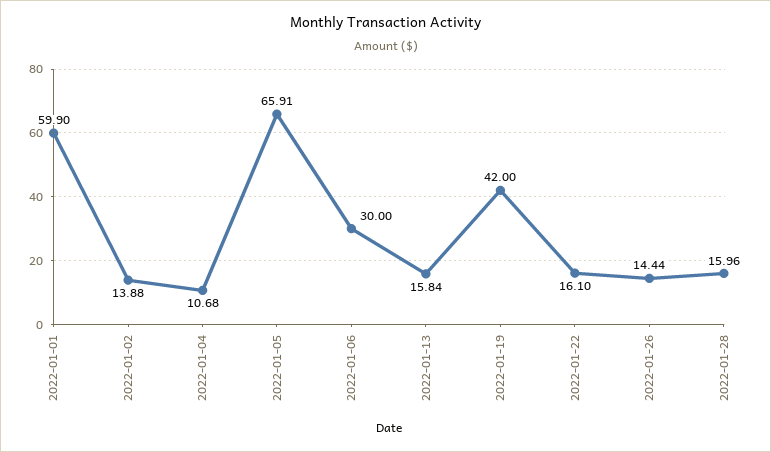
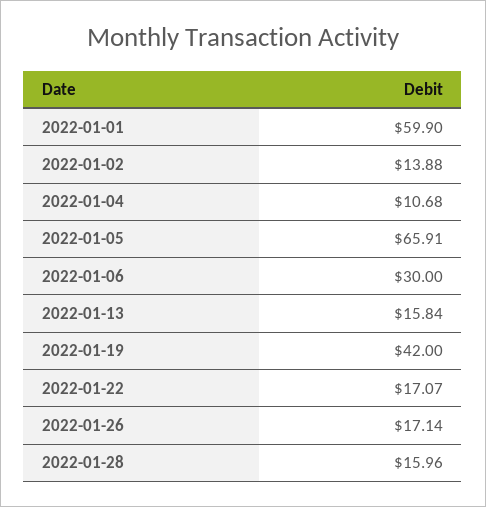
  {
    "2022-01-01": 59.9,
    "2022-01-02": 13.88,
    "2022-01-04": 10.68,
    "2022-01-05": 65.91,
    "2022-01-06": 30,
    "2022-01-13": 15.84,
    "2022-01-19": 42,
-   "2022-01-22": 16.1,
+   "2022-01-22": 17.07,
-   "2022-01-26": 14.44,
+   "2022-01-26": 17.14,
    "2022-01-28": 15.96
  }

